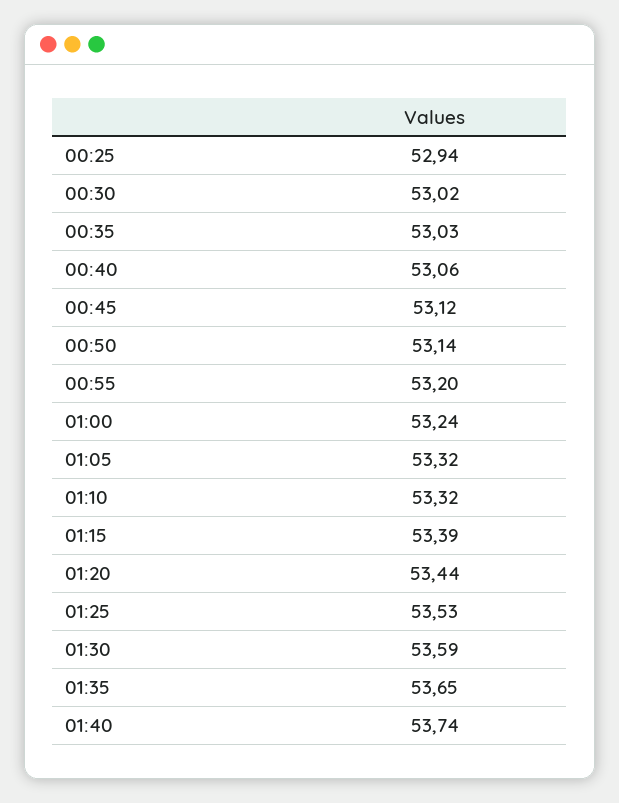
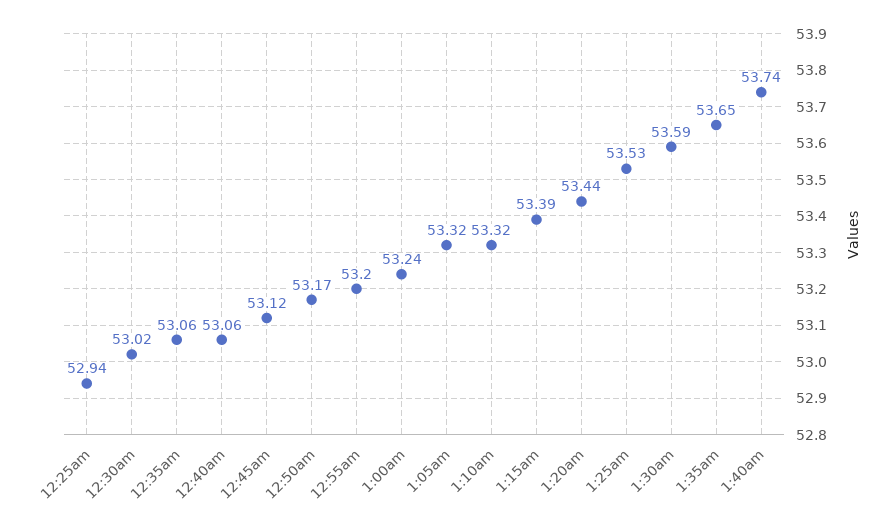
  {
    "00:25": 52.94,
    "00:30": 53.02,
-   "00:35": 53.03,
+   "00:35": 53.06,
    "00:40": 53.06,
    "00:45": 53.12,
-   "00:50": 53.14,
+   "00:50": 53.17,
    "00:55": 53.2,
    "01:00": 53.24,
    "01:05": 53.32,
    "01:10": 53.32,
    "01:15": 53.39,
    "01:20": 53.44,
    "01:25": 53.53,
    "01:30": 53.59,
    "01:35": 53.65,
    "01:40": 53.74
  }

